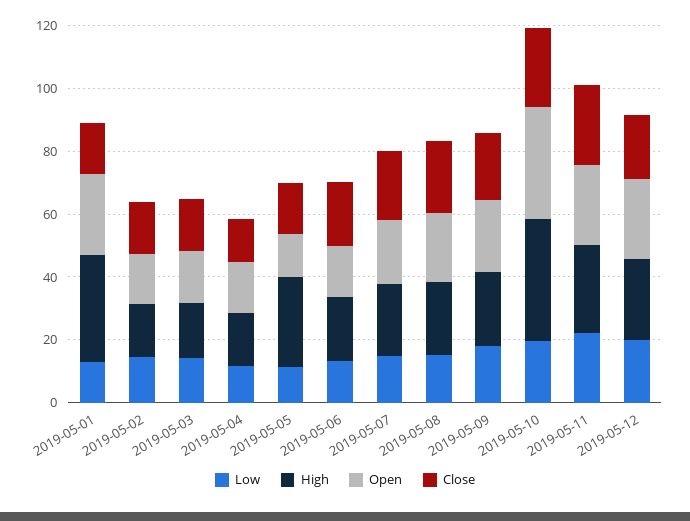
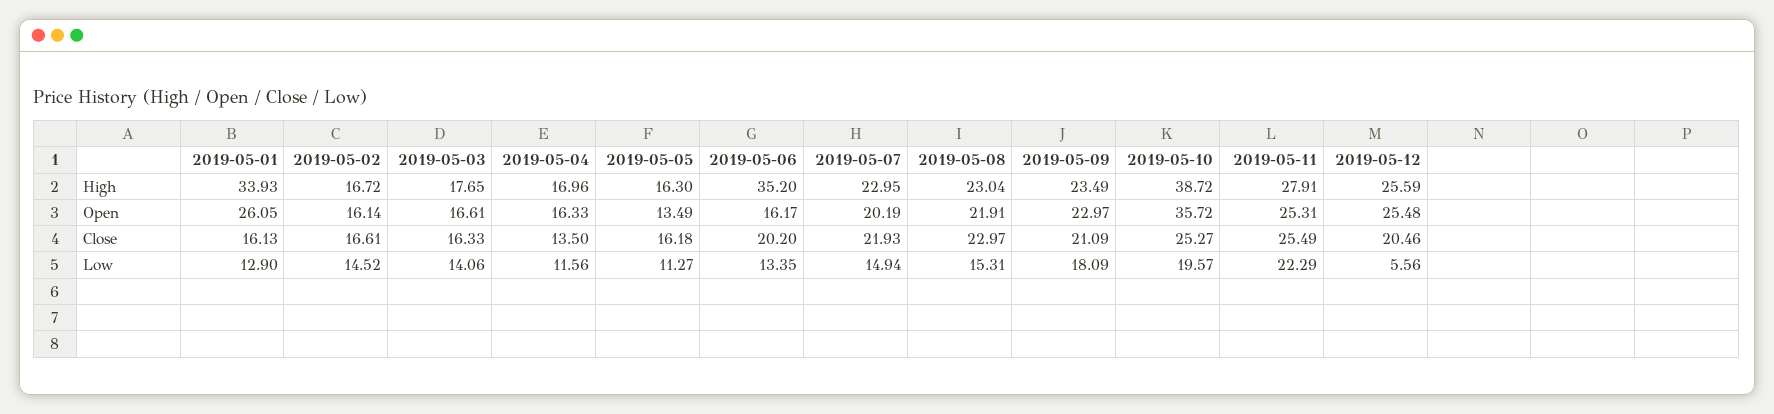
  {
    "Low": {
      "2019-05-01": 12.9,
      "2019-05-02": 14.52,
      "2019-05-03": 14.06,
      "2019-05-04": 11.56,
      "2019-05-05": 11.27,
      "2019-05-06": 13.35,
      "2019-05-07": 14.94,
      "2019-05-08": 15.31,
      "2019-05-09": 18.09,
      "2019-05-10": 19.57,
      "2019-05-11": 22.29,
-     "2019-05-12": 20
+     "2019-05-12": 5.56
    },
    "High": {
      "2019-05-01": 33.93,
      "2019-05-02": 16.72,
      "2019-05-03": 17.65,
      "2019-05-04": 16.96,
-     "2019-05-05": 30,
+     "2019-05-05": 16.3,
-     "2019-05-06": 20,
+     "2019-05-06": 35.2,
      "2019-05-07": 22.95,
      "2019-05-08": 23.04,
      "2019-05-09": 23.49,
      "2019-05-10": 38.72,
      "2019-05-11": 27.91,
      "2019-05-12": 25.59
    },
    "Open": {
      "2019-05-01": 26.05,
      "2019-05-02": 16.14,
      "2019-05-03": 16.61,
      "2019-05-04": 16.33,
      "2019-05-05": 13.49,
      "2019-05-06": 16.17,
      "2019-05-07": 20.19,
      "2019-05-08": 21.91,
      "2019-05-09": 22.97,
      "2019-05-10": 35.72,
      "2019-05-11": 25.31,
      "2019-05-12": 25.48
    },
    "Close": {
      "2019-05-01": 16.13,
      "2019-05-02": 16.61,
      "2019-05-03": 16.33,
      "2019-05-04": 13.5,
      "2019-05-05": 16.18,
      "2019-05-06": 20.2,
      "2019-05-07": 21.93,
      "2019-05-08": 22.97,
      "2019-05-09": 21.09,
      "2019-05-10": 25.27,
      "2019-05-11": 25.49,
      "2019-05-12": 20.46
    }
  }

